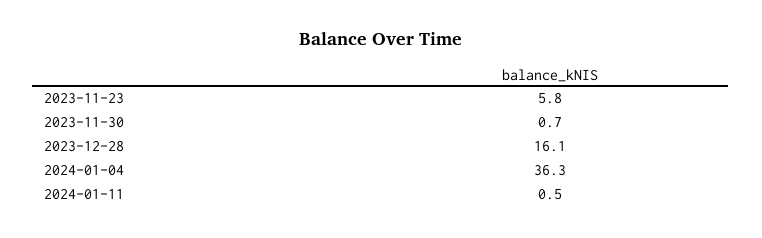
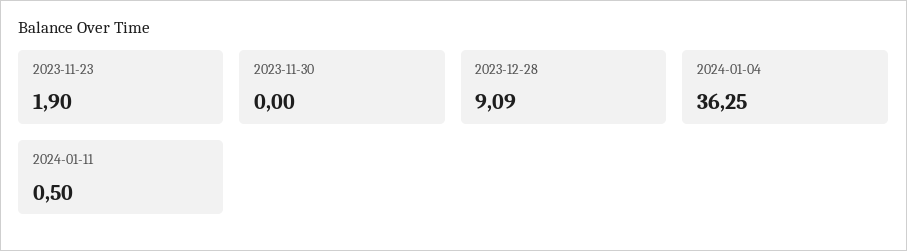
  {
-   "2023-11-23": 5.8,
+   "2023-11-23": 1.9,
-   "2023-11-30": 0.7,
+   "2023-11-30": 0,
-   "2023-12-28": 16.1,
+   "2023-12-28": 9.09,
    "2024-01-04": 36.25,
    "2024-01-11": 0.5
  }

